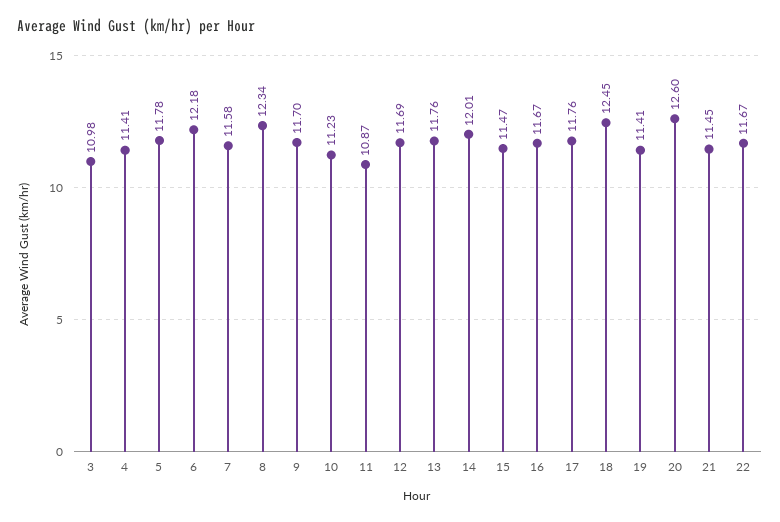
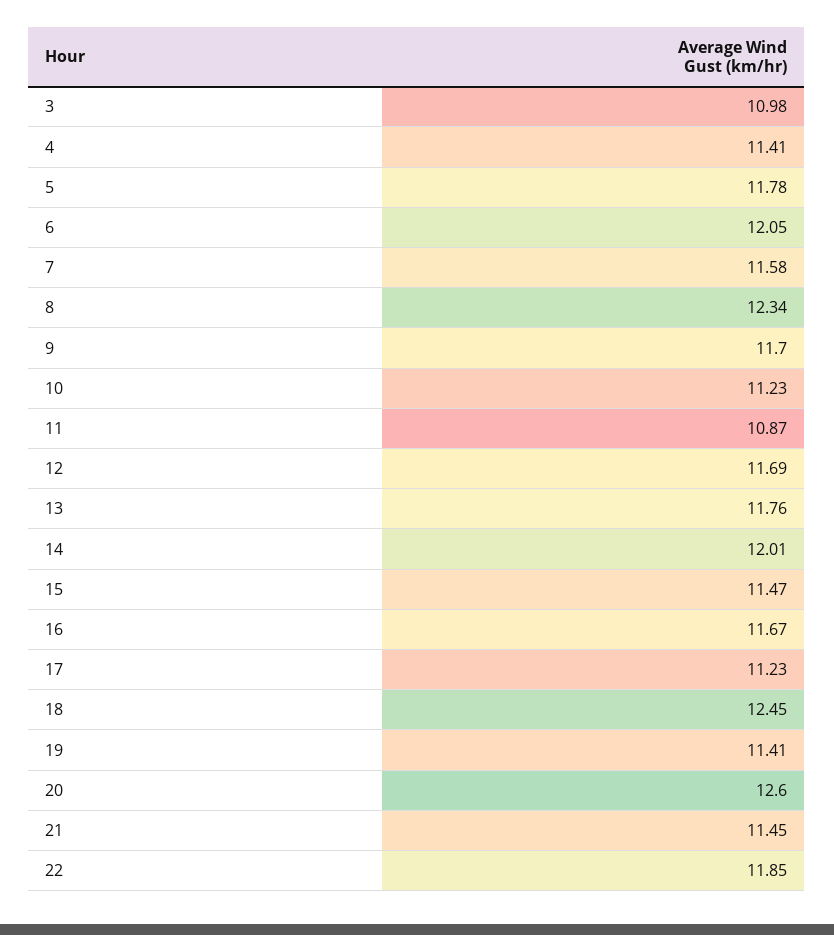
  {
    "3": 10.98,
    "4": 11.41,
    "5": 11.78,
-   "6": 12.18,
+   "6": 12.05,
    "7": 11.58,
    "8": 12.34,
    "9": 11.7,
    "10": 11.23,
    "11": 10.87,
    "12": 11.69,
    "13": 11.76,
    "14": 12.01,
    "15": 11.47,
    "16": 11.67,
-   "17": 11.76,
+   "17": 11.23,
    "18": 12.45,
    "19": 11.41,
    "20": 12.6,
    "21": 11.45,
-   "22": 11.67
+   "22": 11.85
  }

